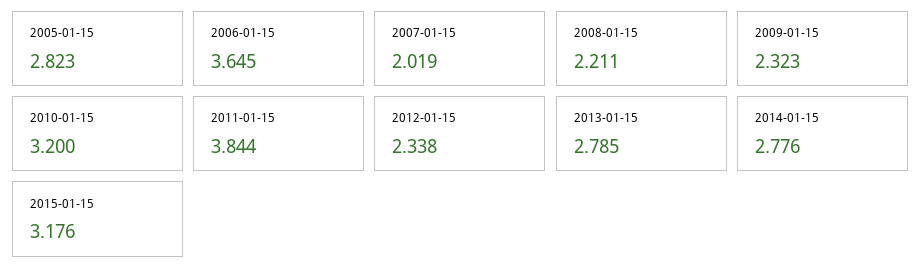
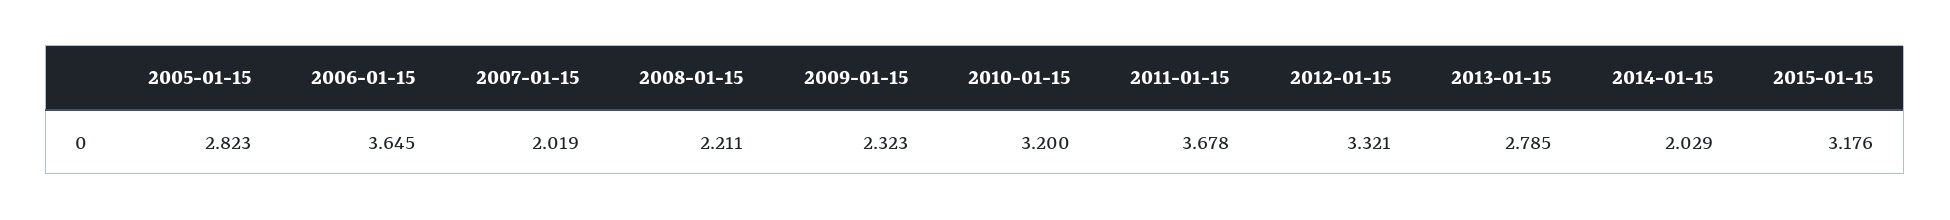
  {
    "2005-01-15": 2.823,
    "2006-01-15": 3.645,
    "2007-01-15": 2.019,
    "2008-01-15": 2.211,
    "2009-01-15": 2.323,
    "2010-01-15": 3.2,
-   "2011-01-15": 3.844,
+   "2011-01-15": 3.678,
-   "2012-01-15": 2.338,
+   "2012-01-15": 3.321,
    "2013-01-15": 2.785,
-   "2014-01-15": 2.776,
+   "2014-01-15": 2.029,
    "2015-01-15": 3.176
  }

